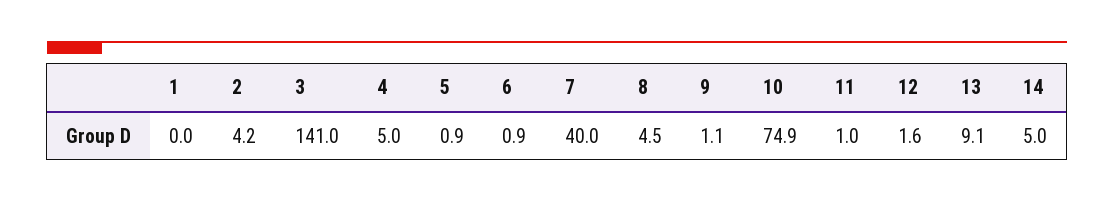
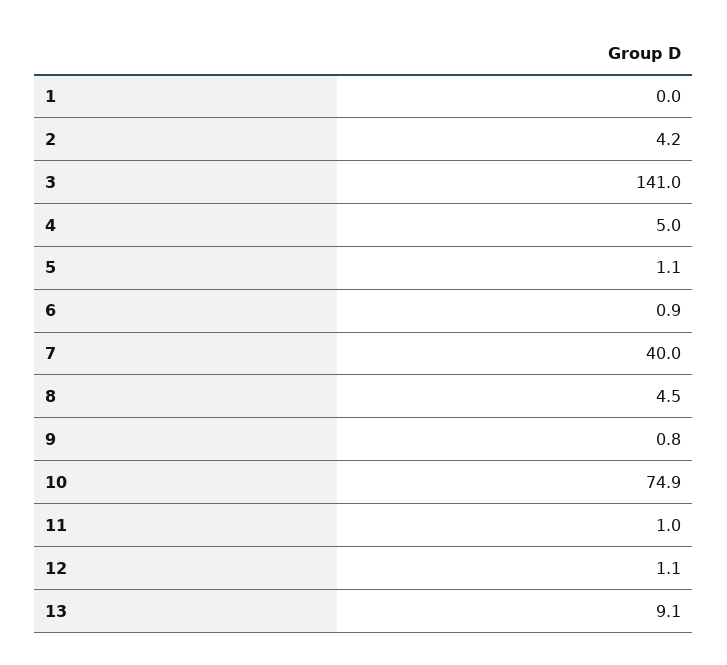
  {
    "1": 0,
    "2": 4.2,
    "3": 141,
    "4": 5,
-   "5": 0.9,
+   "5": 1.1,
    "6": 0.9,
    "7": 40,
    "8": 4.5,
-   "9": 1.1,
+   "9": 0.8,
    "10": 74.9,
    "11": 1,
-   "12": 1.6,
+   "12": 1.1,
-   "13": 9.1,
+   "13": 9.1
-   "14": 5
  }

